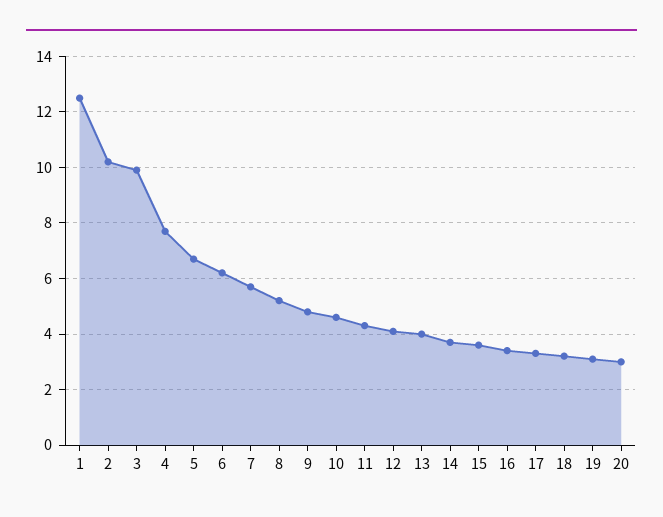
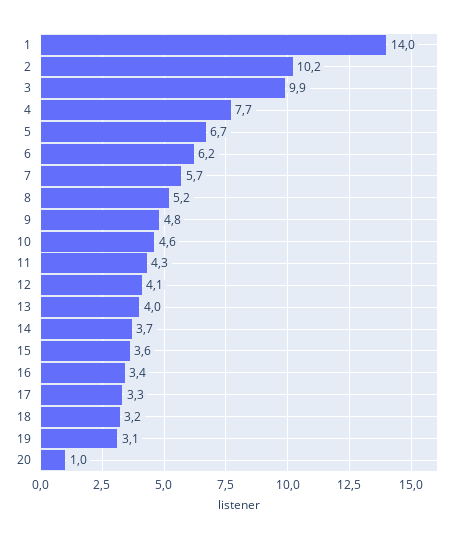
  {
-   "1": 12.5,
+   "1": 14,
    "2": 10.2,
    "3": 9.9,
    "4": 7.7,
    "5": 6.7,
    "6": 6.2,
    "7": 5.7,
    "8": 5.2,
    "9": 4.8,
    "10": 4.6,
    "11": 4.3,
    "12": 4.1,
    "13": 4,
    "14": 3.7,
    "15": 3.6,
    "16": 3.4,
    "17": 3.3,
    "18": 3.2,
    "19": 3.1,
-   "20": 3
+   "20": 1
  }

